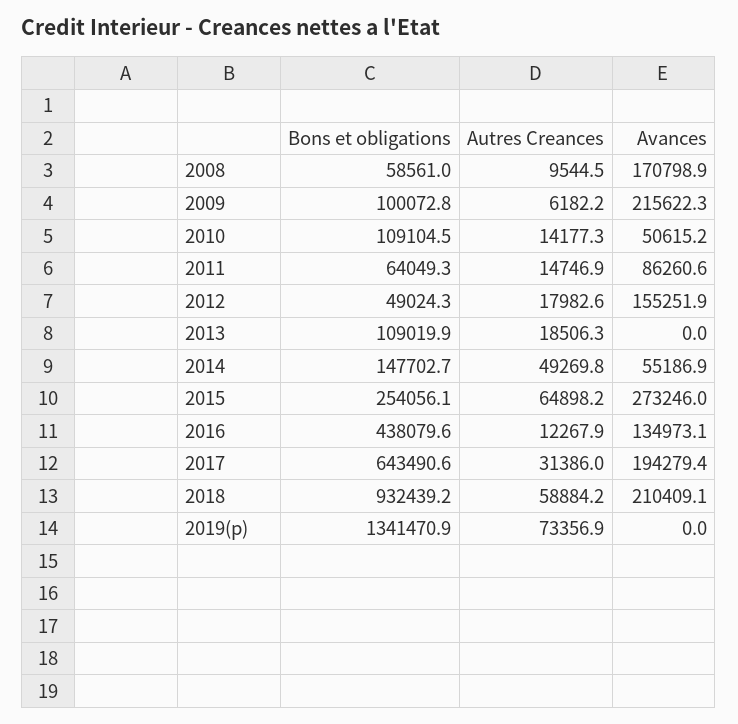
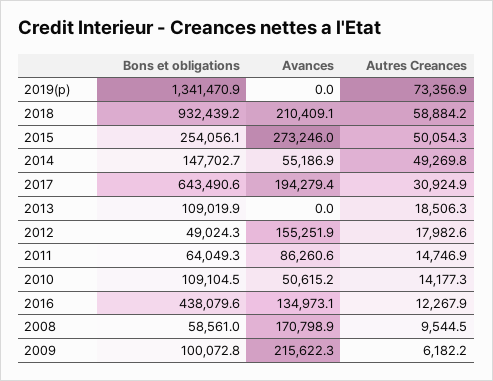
  {
    "Bons et obligations": {
      "2008": 58561,
      "2009": 100072.8,
      "2010": 109104.5,
      "2011": 64049.3,
      "2012": 49024.3,
      "2013": 109019.9,
      "2014": 147702.7,
      "2015": 254056.1,
      "2016": 438079.6,
      "2017": 643490.6,
      "2018": 932439.2,
      "2019(p)": 1341470.9
    },
    "Autres Creances": {
      "2008": 9544.5,
      "2009": 6182.2,
      "2010": 14177.3,
      "2011": 14746.9,
      "2012": 17982.6,
      "2013": 18506.3,
      "2014": 49269.8,
-     "2015": 64898.2,
+     "2015": 50054.3,
      "2016": 12267.9,
-     "2017": 31386,
+     "2017": 30924.9,
      "2018": 58884.2,
      "2019(p)": 73356.9
    },
    "Avances": {
      "2008": 170798.9,
      "2009": 215622.3,
      "2010": 50615.2,
      "2011": 86260.6,
      "2012": 155251.9,
      "2013": 0,
      "2014": 55186.9,
      "2015": 273246,
      "2016": 134973.1,
      "2017": 194279.4,
      "2018": 210409.1,
      "2019(p)": 0
    }
  }

